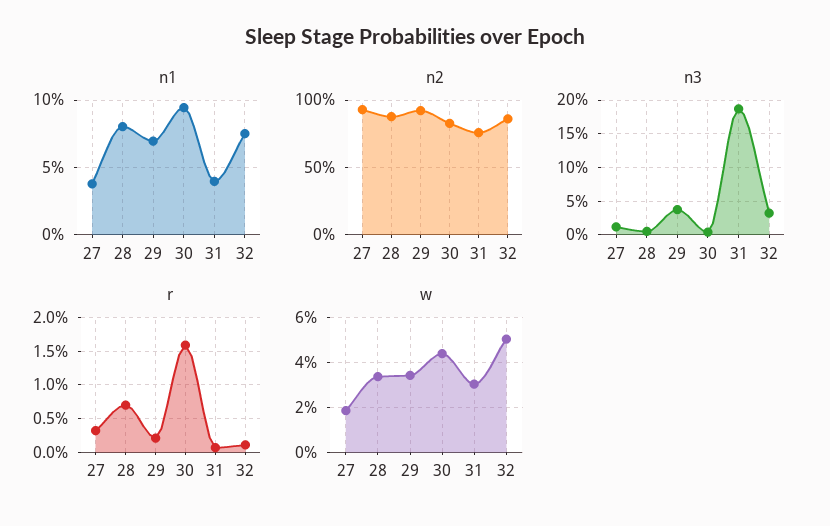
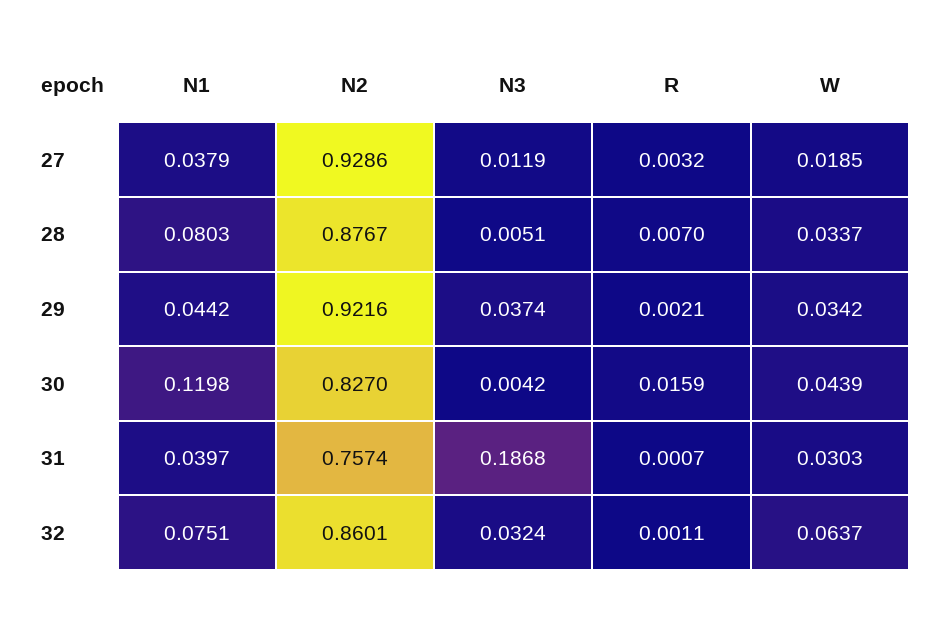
  {
    "n1": {
      "27": 0.0379,
      "28": 0.0803,
-     "29": 0.07,
+     "29": 0.0442,
-     "30": 0.095,
+     "30": 0.1198,
      "31": 0.0397,
      "32": 0.0751
    },
    "n2": {
      "27": 0.9286,
      "28": 0.8767,
      "29": 0.9216,
      "30": 0.827,
      "31": 0.7574,
      "32": 0.8601
    },
    "n3": {
      "27": 0.0119,
      "28": 0.0051,
      "29": 0.0374,
      "30": 0.0042,
      "31": 0.1868,
      "32": 0.0324
    },
    "r": {
      "27": 0.0032,
      "28": 0.007,
      "29": 0.0021,
      "30": 0.0159,
      "31": 0.0007,
      "32": 0.0011
    },
    "w": {
      "27": 0.0185,
      "28": 0.0337,
      "29": 0.0342,
      "30": 0.0439,
      "31": 0.0303,
-     "32": 0.05
+     "32": 0.0637
    }
  }

